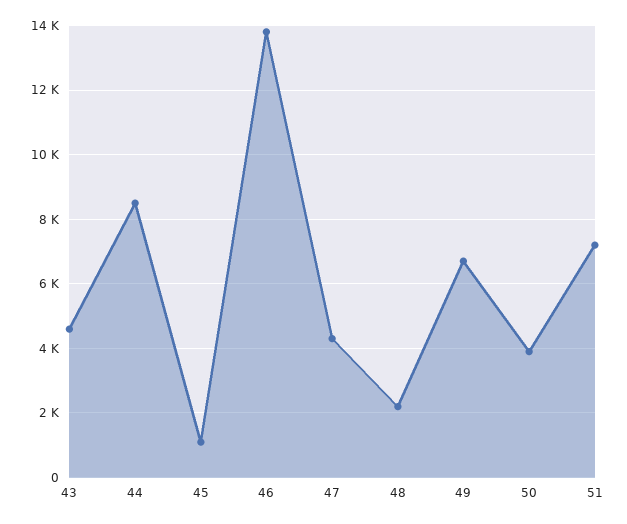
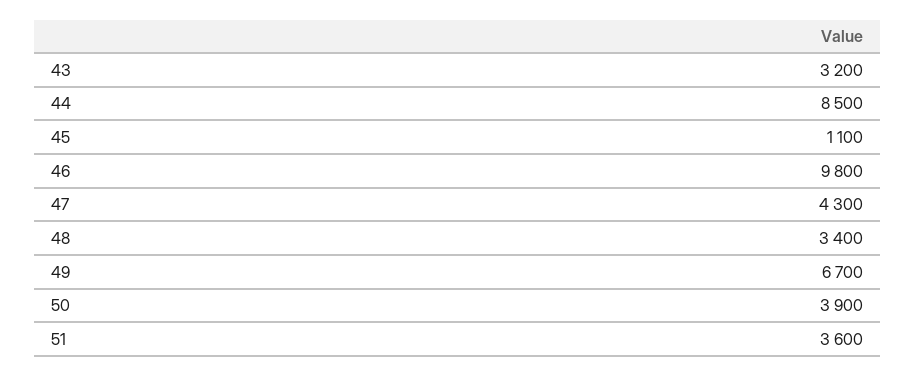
  {
-   "43": 4600,
+   "43": 3200,
    "44": 8500,
    "45": 1100,
-   "46": 13800,
+   "46": 9800,
    "47": 4300,
-   "48": 2200,
+   "48": 3400,
    "49": 6700,
    "50": 3900,
-   "51": 7200
+   "51": 3600
  }

